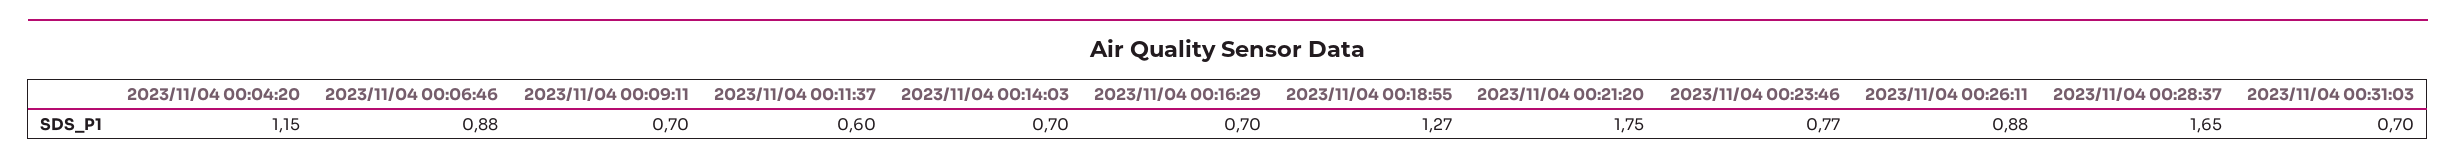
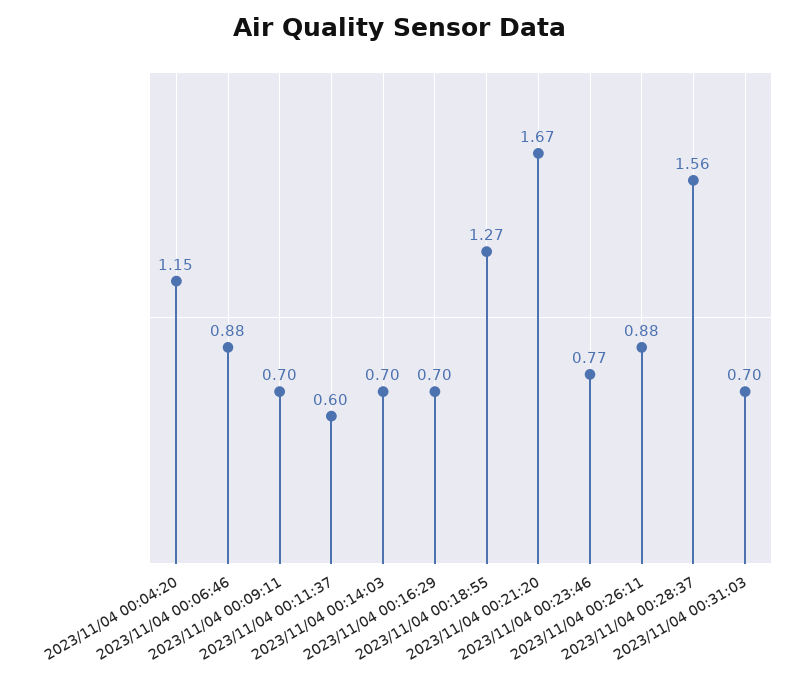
  {
    "2023/11/04 00:04:20": 1.15,
    "2023/11/04 00:06:46": 0.88,
    "2023/11/04 00:09:11": 0.7,
    "2023/11/04 00:11:37": 0.6,
    "2023/11/04 00:14:03": 0.7,
    "2023/11/04 00:16:29": 0.7,
    "2023/11/04 00:18:55": 1.27,
-   "2023/11/04 00:21:20": 1.75,
+   "2023/11/04 00:21:20": 1.67,
    "2023/11/04 00:23:46": 0.77,
    "2023/11/04 00:26:11": 0.88,
-   "2023/11/04 00:28:37": 1.65,
+   "2023/11/04 00:28:37": 1.56,
    "2023/11/04 00:31:03": 0.7
  }

